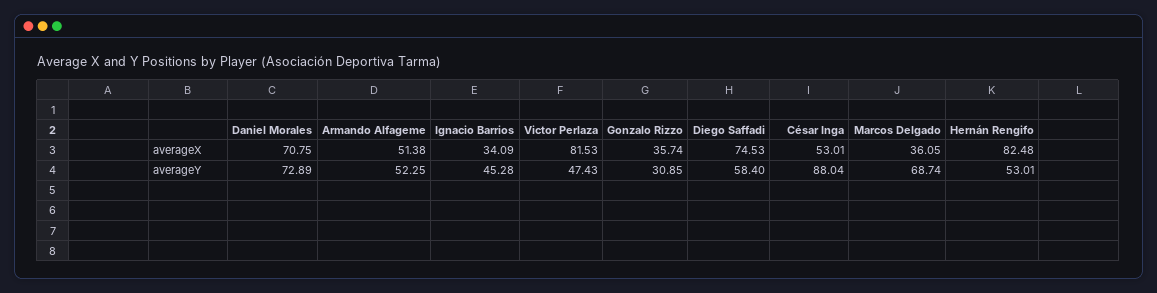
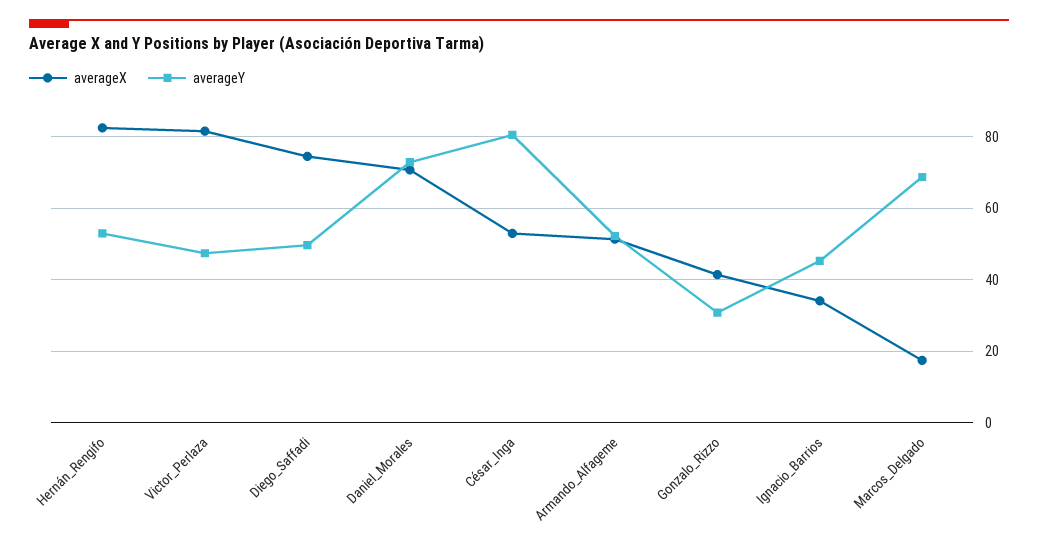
  {
    "averageX": {
      "Daniel Morales": 70.75,
      "Armando Alfageme": 51.38,
      "Ignacio Barrios": 34.09,
      "Victor Perlaza": 81.53,
-     "Gonzalo Rizzo": 35.74,
+     "Gonzalo Rizzo": 42,
      "Diego Saffadi": 74.53,
      "César Inga": 53.01,
-     "Marcos Delgado": 36.05,
+     "Marcos Delgado": 18,
      "Hernán Rengifo": 82.48
    },
    "averageY": {
      "Daniel Morales": 72.89,
      "Armando Alfageme": 52.25,
      "Ignacio Barrios": 45.28,
      "Victor Perlaza": 47.43,
      "Gonzalo Rizzo": 30.85,
-     "Diego Saffadi": 58.4,
+     "Diego Saffadi": 50,
-     "César Inga": 88.04,
+     "César Inga": 80,
      "Marcos Delgado": 68.74,
      "Hernán Rengifo": 53.01
    }
  }

